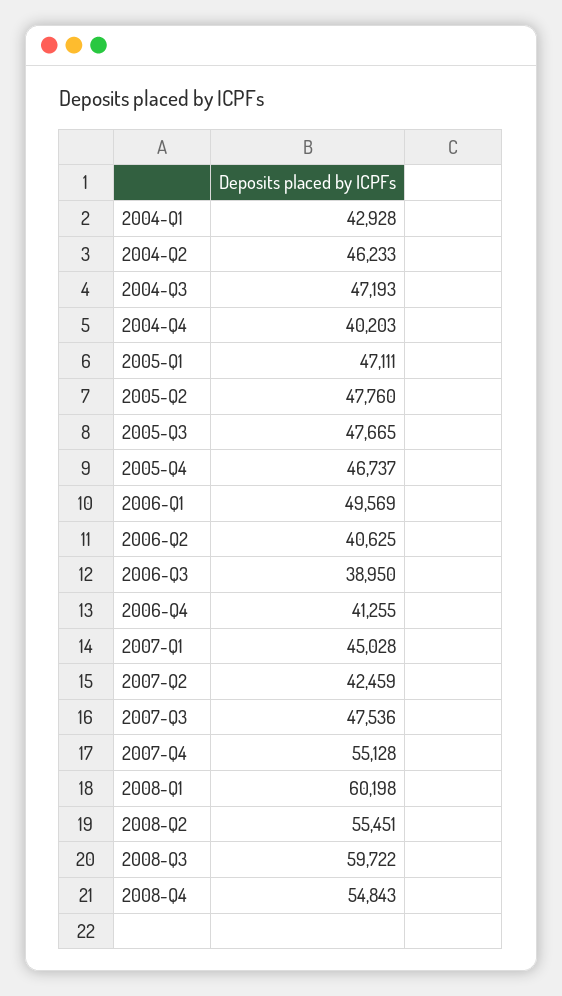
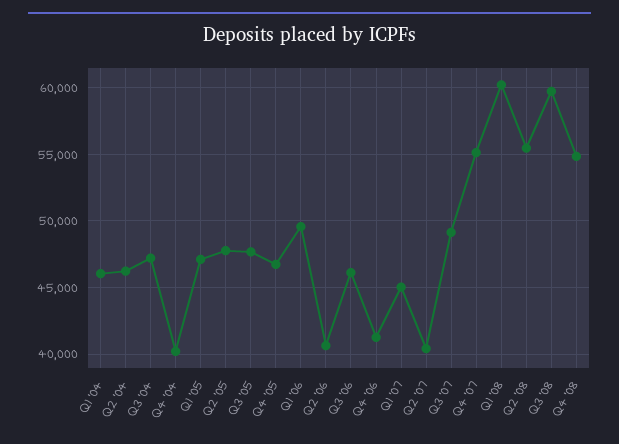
  {
-   "2004-Q1": 42928,
+   "2004-Q1": 46000,
    "2004-Q2": 46233,
    "2004-Q3": 47193,
    "2004-Q4": 40203,
    "2005-Q1": 47111,
    "2005-Q2": 47760,
    "2005-Q3": 47665,
    "2005-Q4": 46737,
    "2006-Q1": 49569,
    "2006-Q2": 40625,
-   "2006-Q3": 38950,
+   "2006-Q3": 46000,
    "2006-Q4": 41255,
    "2007-Q1": 45028,
-   "2007-Q2": 42459,
+   "2007-Q2": 40500,
-   "2007-Q3": 47536,
+   "2007-Q3": 49000,
    "2007-Q4": 55128,
    "2008-Q1": 60198,
    "2008-Q2": 55451,
    "2008-Q3": 59722,
    "2008-Q4": 54843
  }

